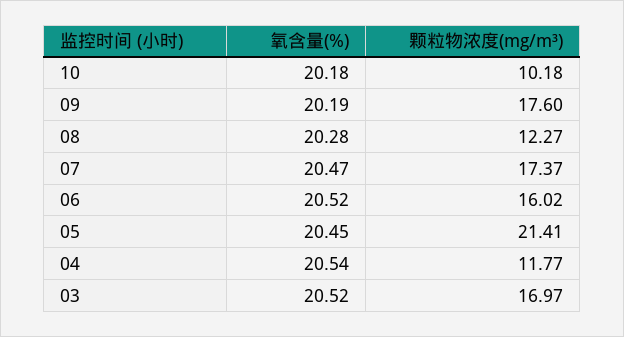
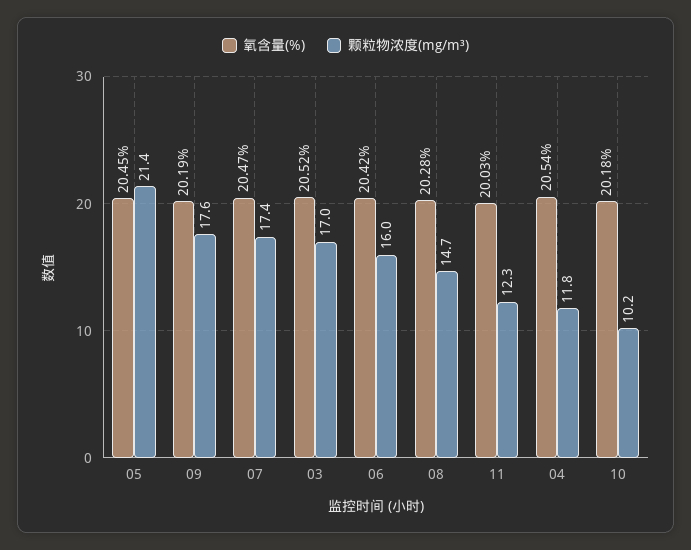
  {
    "氧含量(%)": {
      "10": 20.18,
      "09": 20.19,
      "08": 20.28,
      "07": 20.47,
-     "06": 20.52,
+     "06": 20.42,
      "05": 20.45,
      "04": 20.54,
-     "03": 20.52
+     "03": 20.52,
+     "11": 20.03
    },
    "颗粒物浓度(mg/m³)": {
      "10": 10.18,
      "09": 17.6,
-     "08": 12.27,
+     "08": 14.7,
      "07": 17.37,
      "06": 16.02,
      "05": 21.41,
      "04": 11.77,
-     "03": 16.97
+     "03": 16.97,
+     "11": 12.3
    }
  }

